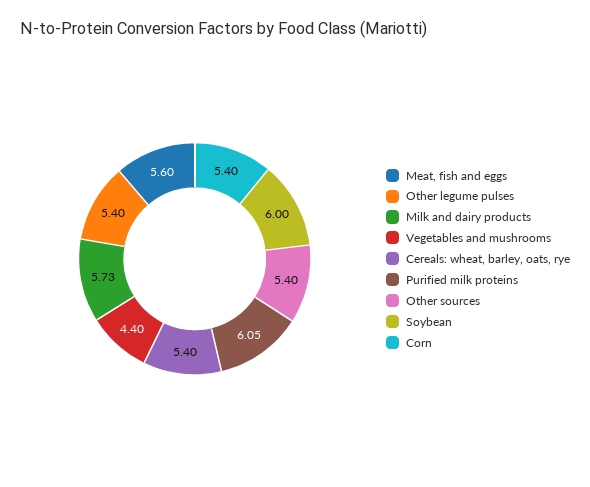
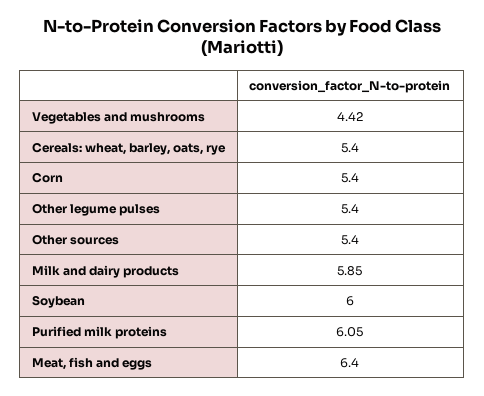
  {
-   "Meat, fish and eggs": 5.6,
+   "Meat, fish and eggs": 6.4,
    "Other legume pulses": 5.4,
-   "Milk and dairy products": 5.73,
+   "Milk and dairy products": 5.85,
-   "Vegetables and mushrooms": 4.4,
+   "Vegetables and mushrooms": 4.42,
    "Cereals: wheat, barley, oats, rye": 5.4,
    "Purified milk proteins": 6.05,
    "Other sources": 5.4,
    "Soybean": 6,
    "Corn": 5.4
  }

